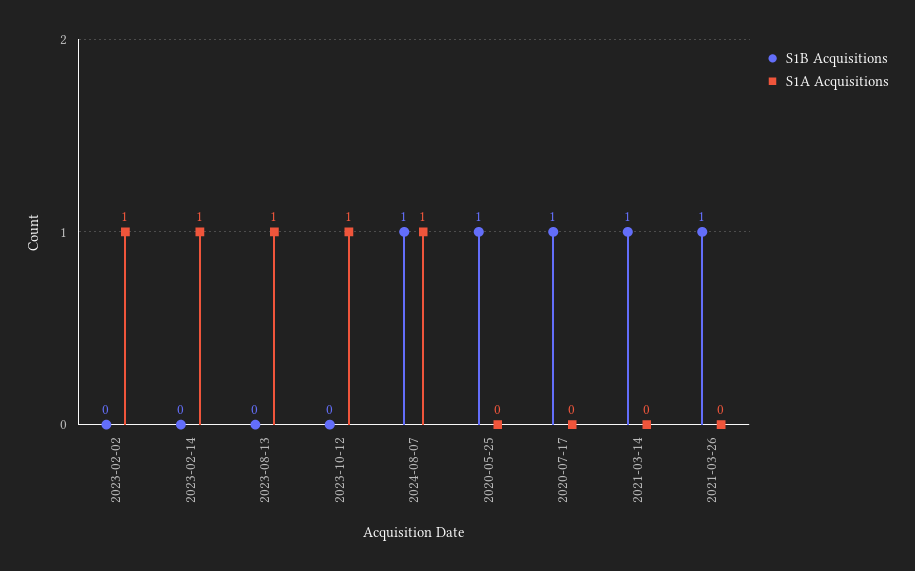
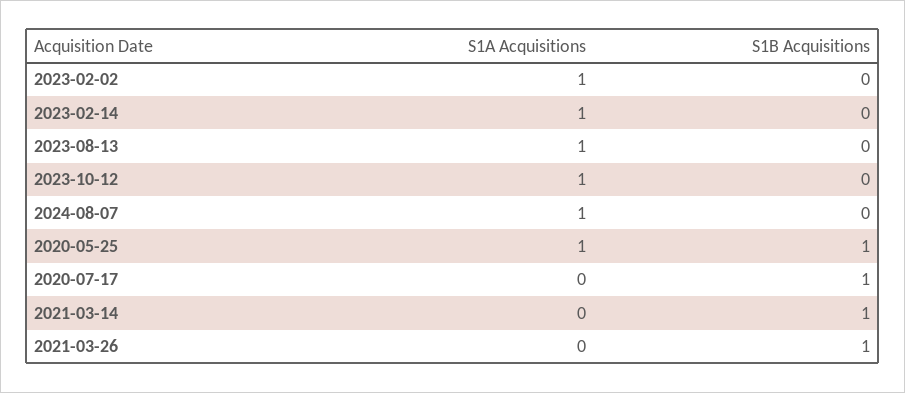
  {
    "S1B Acquisitions": {
      "2023-02-02": 0,
      "2023-02-14": 0,
      "2023-08-13": 0,
      "2023-10-12": 0,
-     "2024-08-07": 1,
+     "2024-08-07": 0,
      "2020-05-25": 1,
      "2020-07-17": 1,
      "2021-03-14": 1,
      "2021-03-26": 1
    },
    "S1A Acquisitions": {
      "2023-02-02": 1,
      "2023-02-14": 1,
      "2023-08-13": 1,
      "2023-10-12": 1,
      "2024-08-07": 1,
-     "2020-05-25": 0,
+     "2020-05-25": 1,
      "2020-07-17": 0,
      "2021-03-14": 0,
      "2021-03-26": 0
    }
  }

